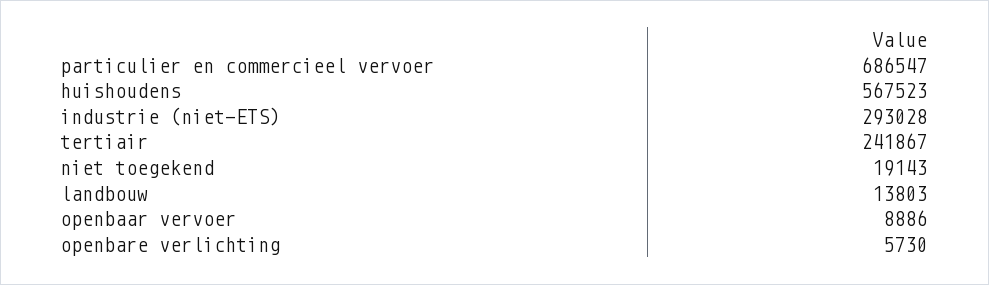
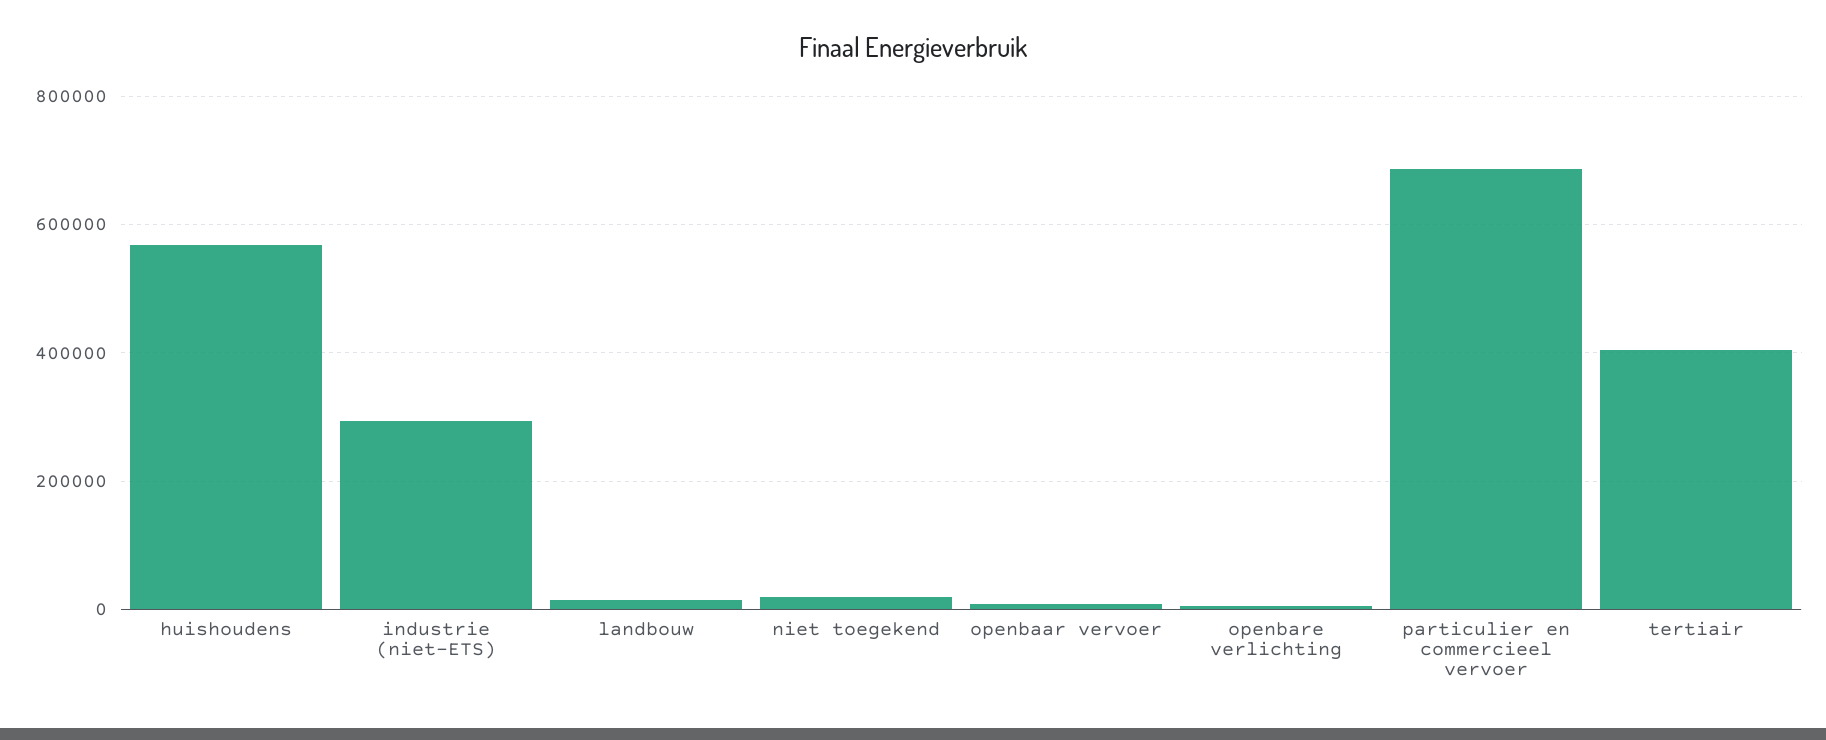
  {
    "particulier en commercieel vervoer": 686547,
    "huishoudens": 567523,
    "industrie (niet-ETS)": 293028,
-   "tertiair": 241867,
+   "tertiair": 400000,
    "niet toegekend": 19143,
    "landbouw": 13803,
    "openbaar vervoer": 8886,
    "openbare verlichting": 5730
  }

